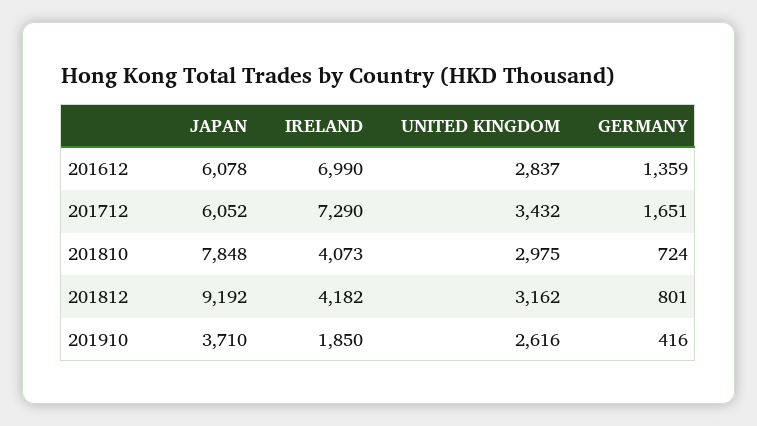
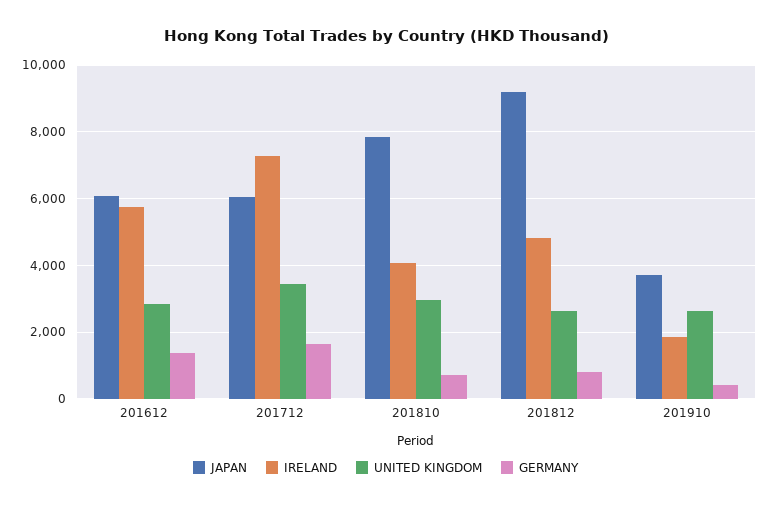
  {
    "JAPAN": {
      "201612": 6078,
      "201712": 6052,
      "201810": 7848,
      "201812": 9192,
      "201910": 3710
    },
    "IRELAND": {
-     "201612": 6990,
+     "201612": 5800,
      "201712": 7290,
      "201810": 4073,
-     "201812": 4182,
+     "201812": 4800,
      "201910": 1850
    },
    "UNITED KINGDOM": {
      "201612": 2837,
      "201712": 3432,
      "201810": 2975,
-     "201812": 3162,
+     "201812": 2600,
      "201910": 2616
    },
    "GERMANY": {
      "201612": 1359,
      "201712": 1651,
      "201810": 724,
      "201812": 801,
      "201910": 416
    }
  }

